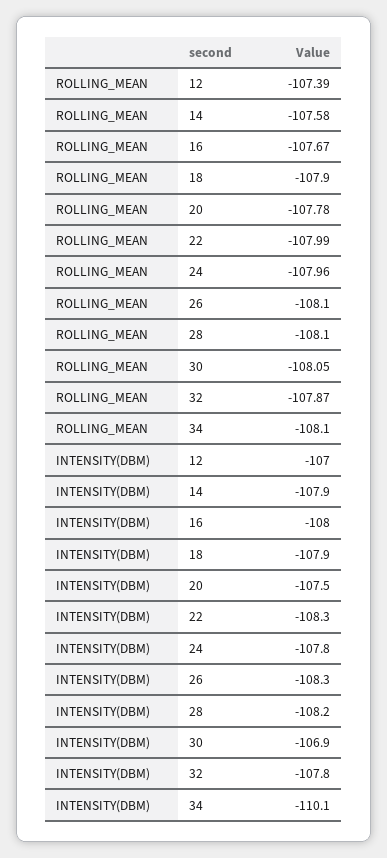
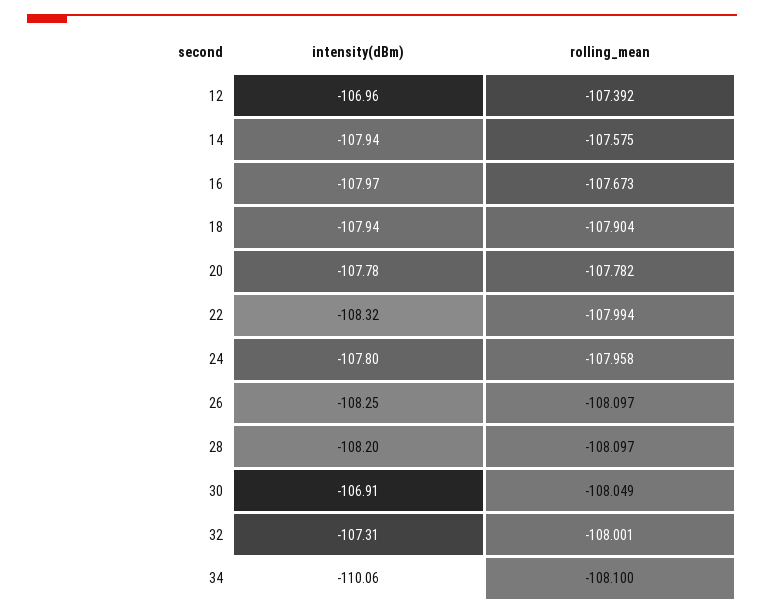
  {
    "ROLLING_MEAN": {
      "12": -107.392,
      "14": -107.575,
      "16": -107.673,
      "18": -107.904,
      "20": -107.782,
      "22": -107.994,
      "24": -107.958,
      "26": -108.097,
      "28": -108.097,
      "30": -108.049,
-     "32": -107.87,
+     "32": -108.001,
      "34": -108.1
    },
    "INTENSITY(DBM)": {
      "12": -106.96,
      "14": -107.94,
      "16": -107.97,
      "18": -107.94,
-     "20": -107.5,
+     "20": -107.78,
      "22": -108.32,
      "24": -107.8,
      "26": -108.25,
      "28": -108.2,
      "30": -106.91,
-     "32": -107.8,
+     "32": -107.31,
      "34": -110.06
    }
  }

